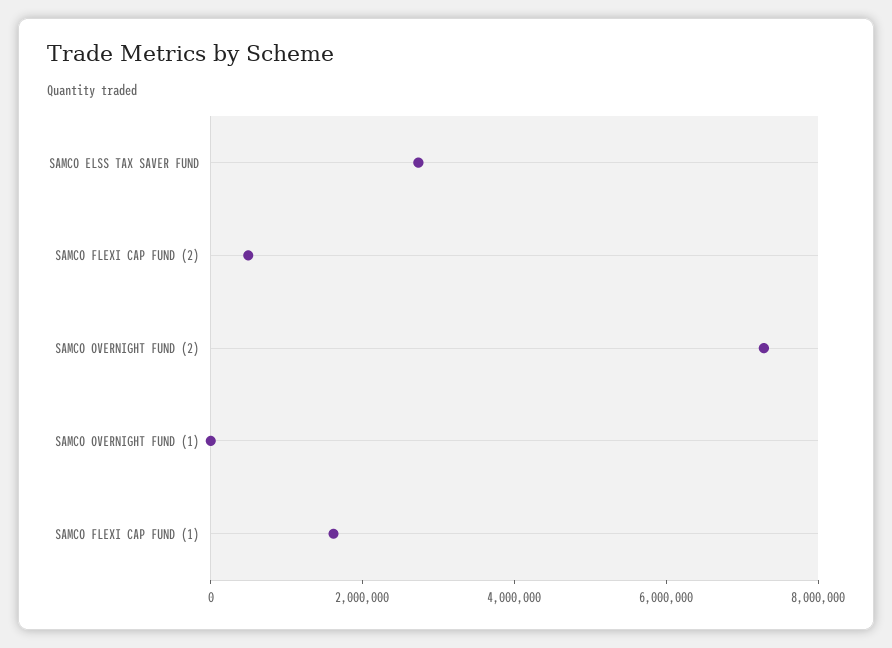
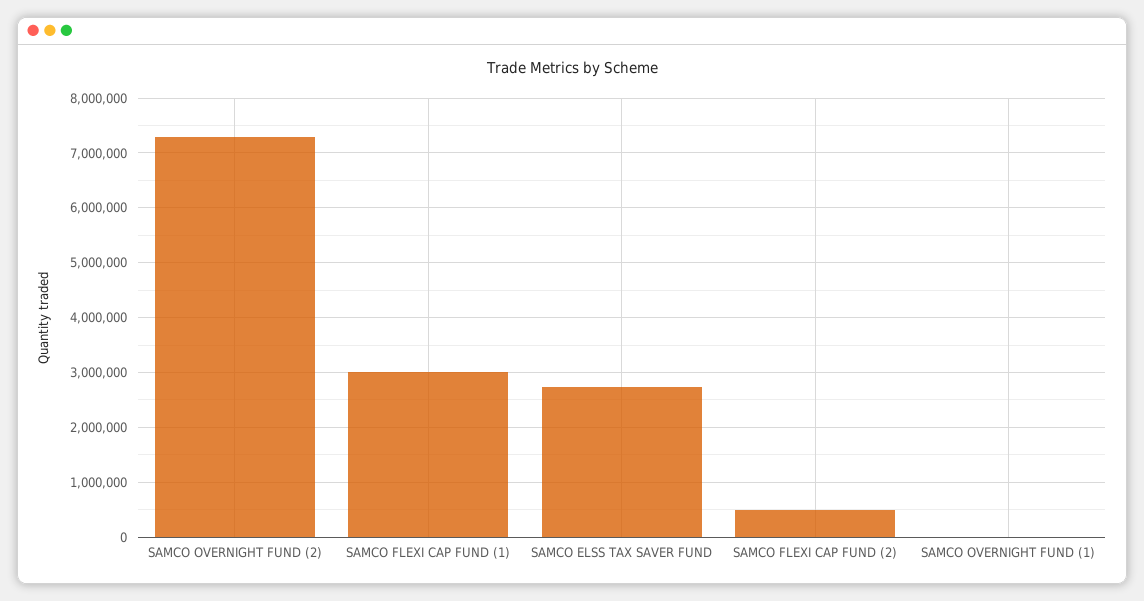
  {
    "SAMCO ELSS TAX SAVER FUND": 2800000,
    "SAMCO FLEXI CAP FUND (2)": 400000,
    "SAMCO OVERNIGHT FUND (2)": 7200000,
    "SAMCO OVERNIGHT FUND (1)": 0,
-   "SAMCO FLEXI CAP FUND (1)": 1500000
+   "SAMCO FLEXI CAP FUND (1)": 3000000
  }

